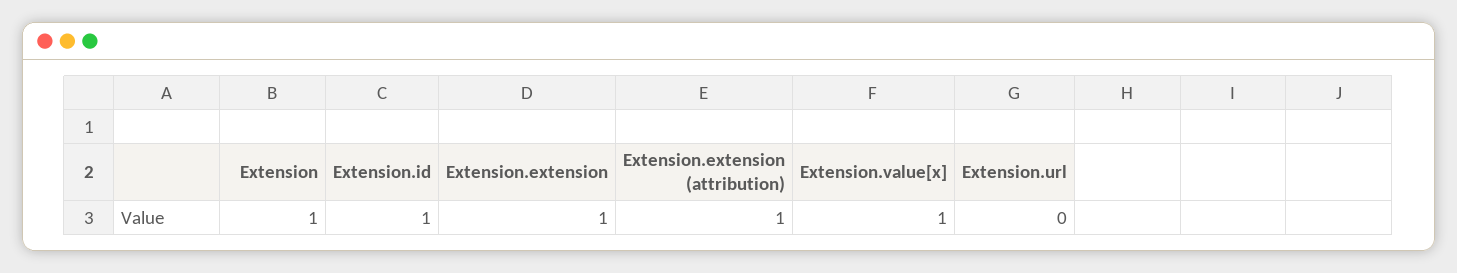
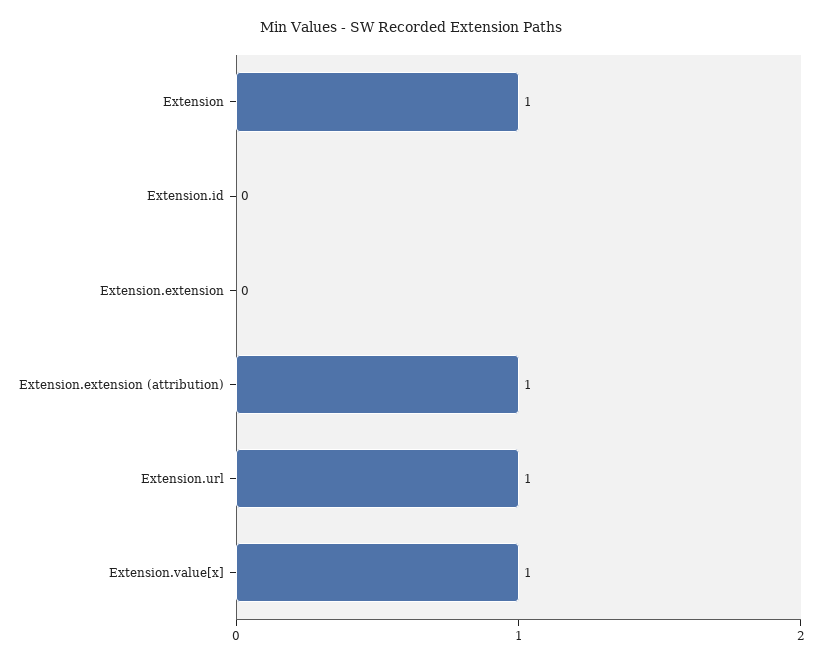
  {
    "Extension": 1,
-   "Extension.id": 1,
+   "Extension.id": 0,
-   "Extension.extension": 1,
+   "Extension.extension": 0,
    "Extension.extension (attribution)": 1,
    "Extension.value[x]": 1,
-   "Extension.url": 0
+   "Extension.url": 1
  }

